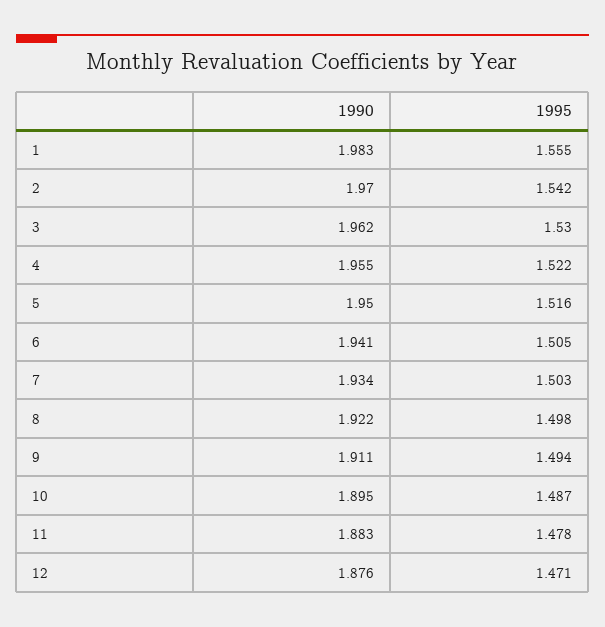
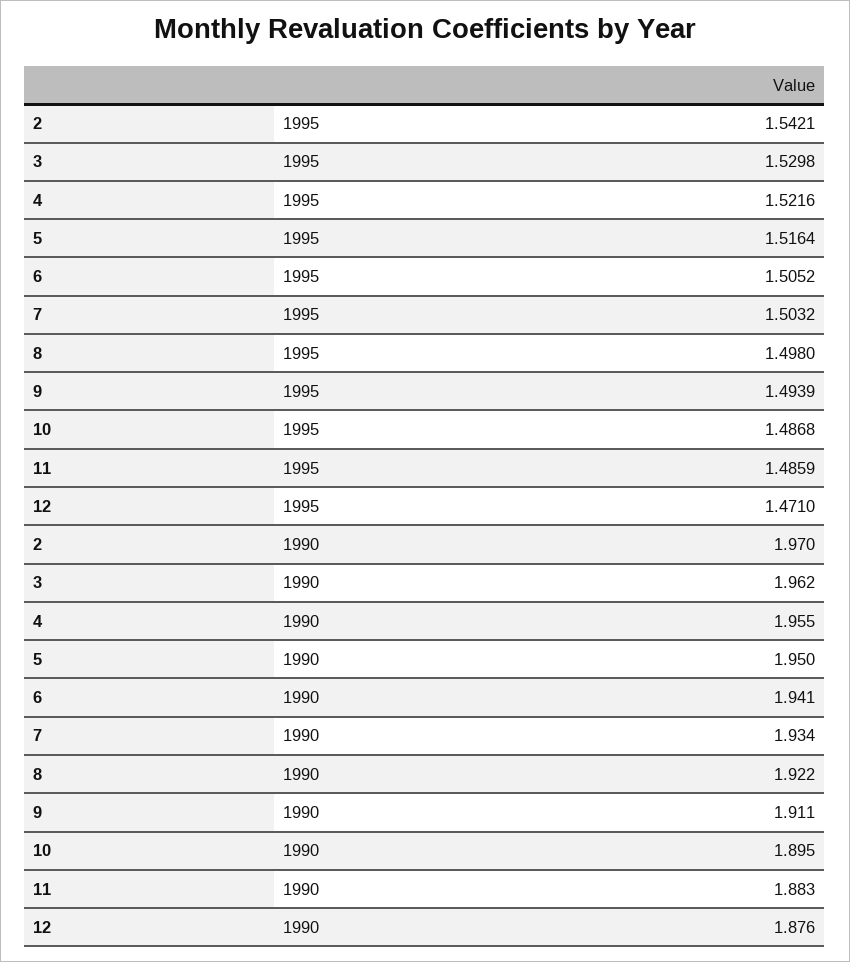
  {
    "1990": {
-     "1": 1.983,
      "2": 1.97,
      "3": 1.962,
      "4": 1.955,
      "5": 1.95,
      "6": 1.941,
      "7": 1.934,
      "8": 1.922,
      "9": 1.911,
      "10": 1.895,
      "11": 1.883,
      "12": 1.876
    },
    "1995": {
-     "1": 1.555,
      "2": 1.5421,
      "3": 1.5298,
      "4": 1.5216,
      "5": 1.5164,
      "6": 1.5052,
      "7": 1.5032,
      "8": 1.498,
      "9": 1.4939,
      "10": 1.4868,
-     "11": 1.478,
+     "11": 1.4859,
      "12": 1.471
    }
  }

